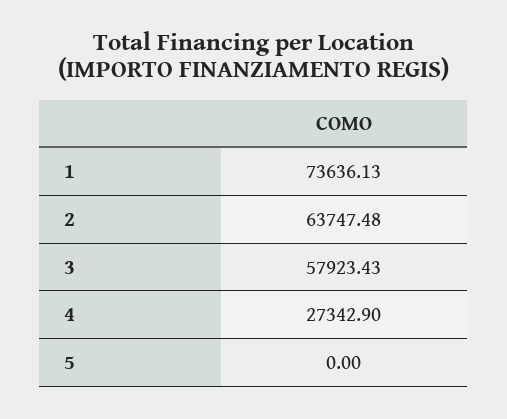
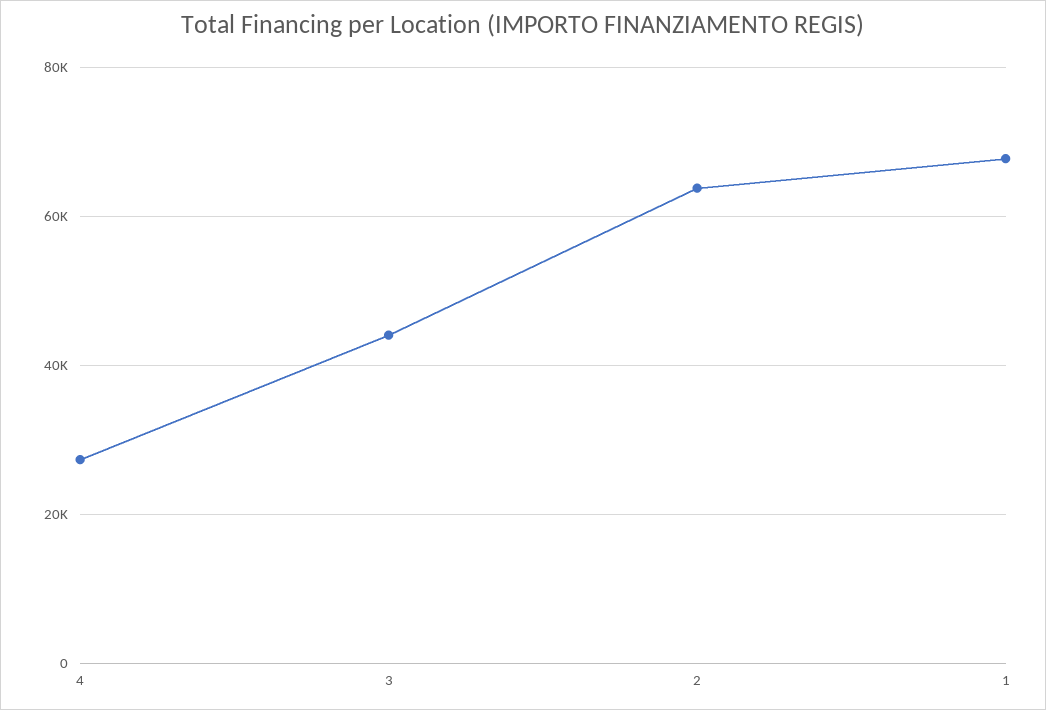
  {
-   "1": 73636.13,
+   "1": 68000,
    "2": 63747.48,
-   "3": 57923.43,
+   "3": 44000,
-   "4": 27342.9,
+   "4": 27342.9
-   "5": 0
  }

